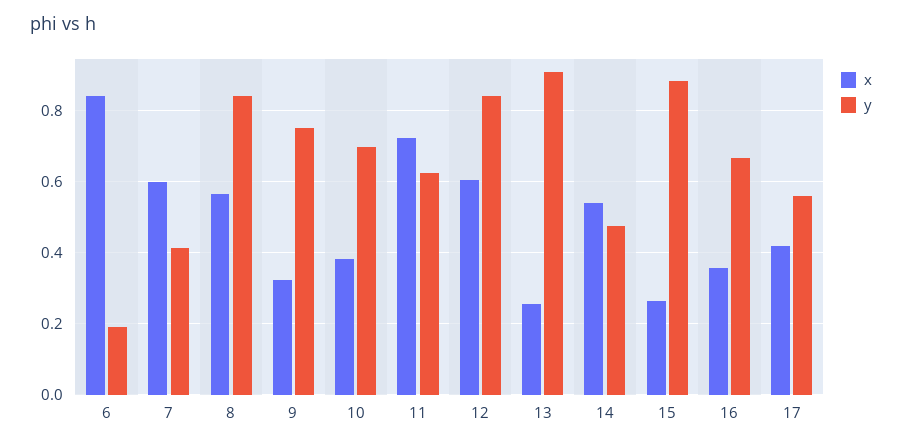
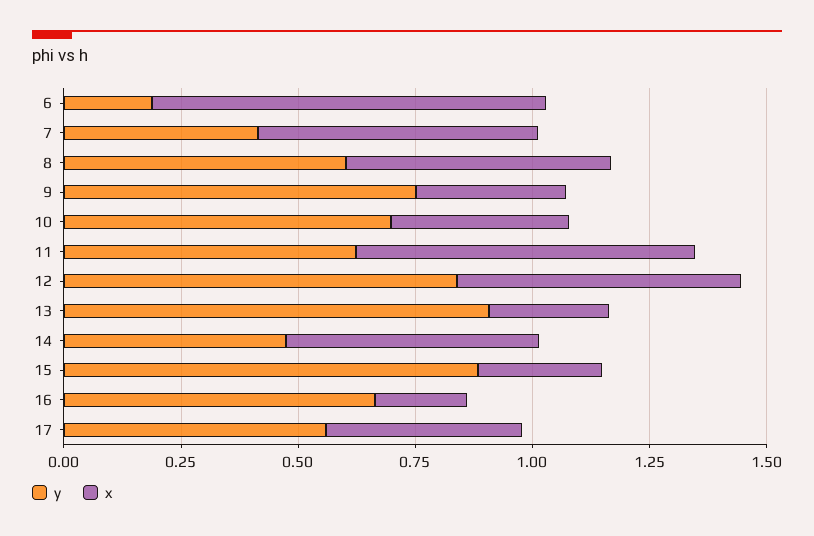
  {
    "x": {
      "6": 0.84,
      "7": 0.6,
      "8": 0.56,
      "9": 0.32,
      "10": 0.38,
      "11": 0.72,
      "12": 0.6,
      "13": 0.26,
      "14": 0.54,
      "15": 0.26,
-     "16": 0.36,
+     "16": 0.2,
      "17": 0.42
    },
    "y": {
      "6": 0.18,
      "7": 0.42,
-     "8": 0.84,
+     "8": 0.6,
      "9": 0.76,
      "10": 0.7,
      "11": 0.62,
      "12": 0.84,
      "13": 0.9,
      "14": 0.48,
      "15": 0.88,
      "16": 0.66,
      "17": 0.56
    }
  }

